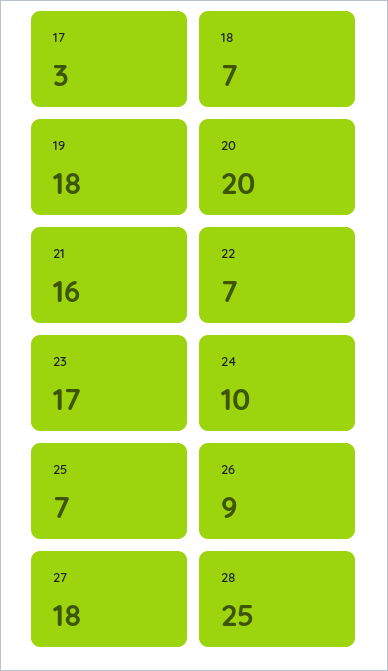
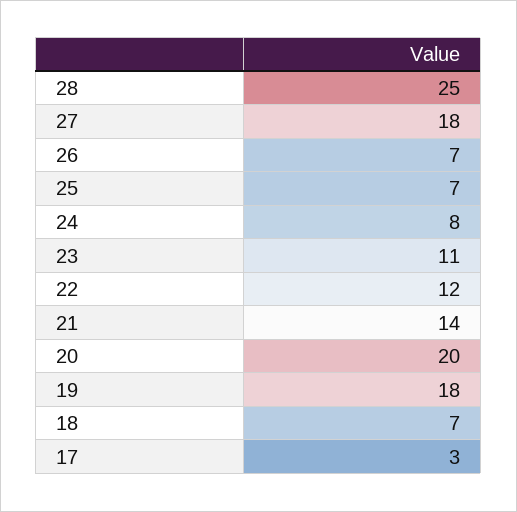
  {
    "17": 3,
    "18": 7,
    "19": 18,
    "20": 20,
-   "21": 16,
+   "21": 14,
-   "22": 7,
+   "22": 12,
-   "23": 17,
+   "23": 11,
-   "24": 10,
+   "24": 8,
    "25": 7,
-   "26": 9,
+   "26": 7,
    "27": 18,
    "28": 25
  }

